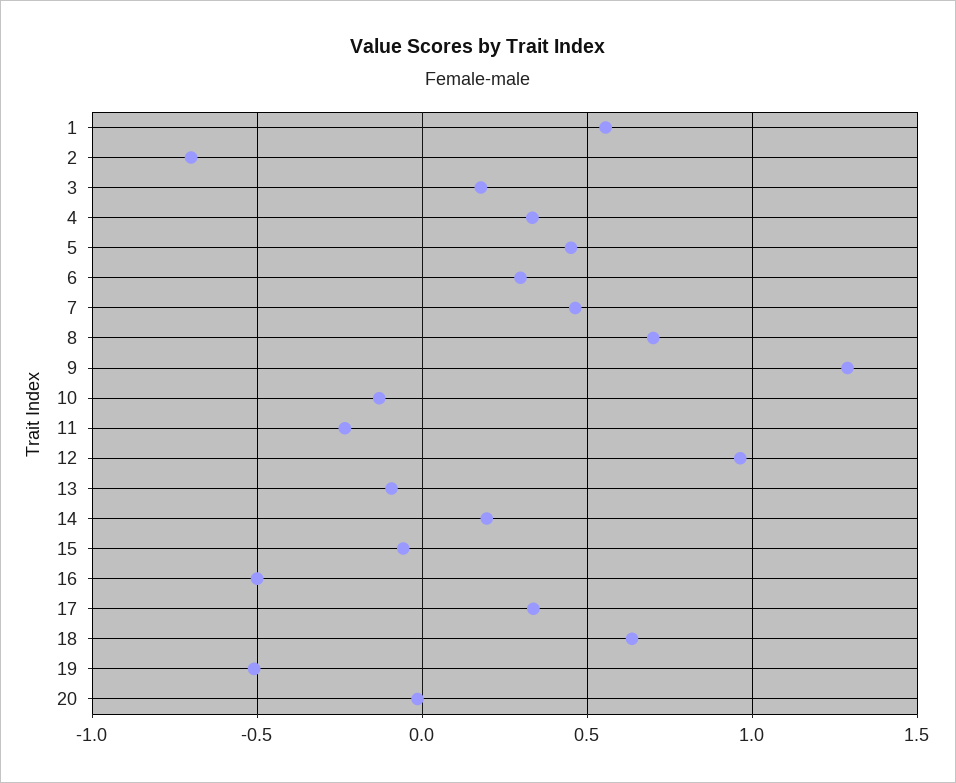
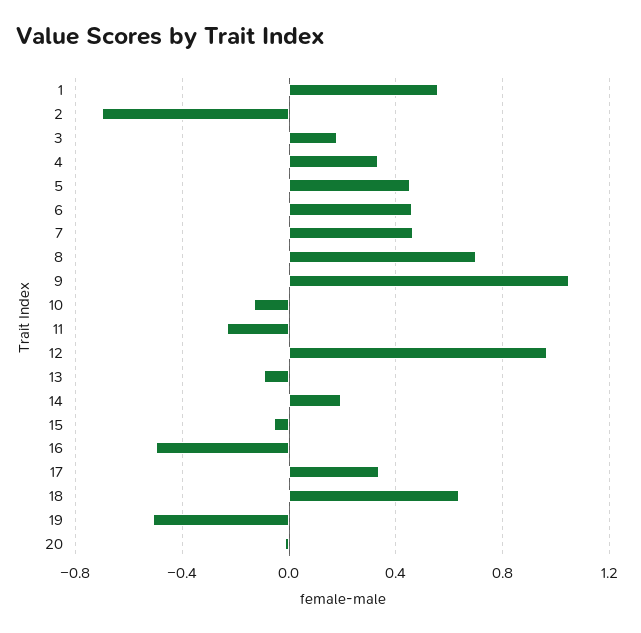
  {
    "1": 0.55,
    "2": -0.7,
    "3": 0.2,
    "4": 0.35,
    "5": 0.45,
-   "6": 0.3,
+   "6": 0.45,
    "7": 0.45,
    "8": 0.7,
-   "9": 1.3,
+   "9": 1.05,
    "10": -0.15,
    "11": -0.25,
    "12": 0.95,
    "13": -0.1,
    "14": 0.2,
    "15": -0.05,
    "16": -0.5,
    "17": 0.35,
    "18": 0.65,
    "19": -0.5,
    "20": 0
  }

